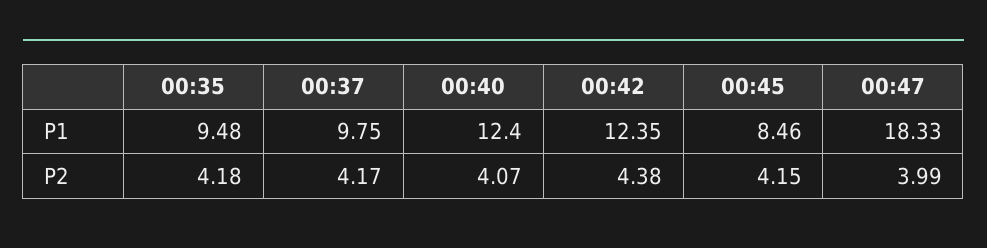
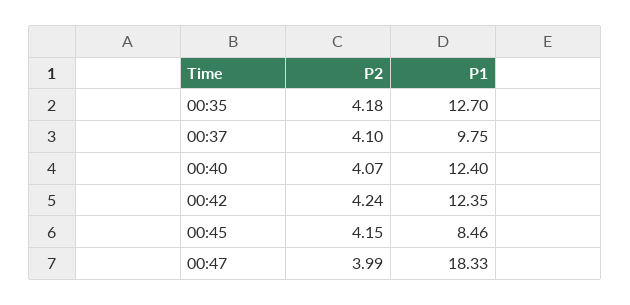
  {
    "00:35": {
-     "P1": 9.48,
+     "P1": 12.7,
      "P2": 4.18
    },
    "00:37": {
      "P1": 9.75,
-     "P2": 4.17
+     "P2": 4.1
    },
    "00:40": {
      "P1": 12.4,
      "P2": 4.07
    },
    "00:42": {
      "P1": 12.35,
-     "P2": 4.38
+     "P2": 4.24
    },
    "00:45": {
      "P1": 8.46,
      "P2": 4.15
    },
    "00:47": {
      "P1": 18.33,
      "P2": 3.99
    }
  }

